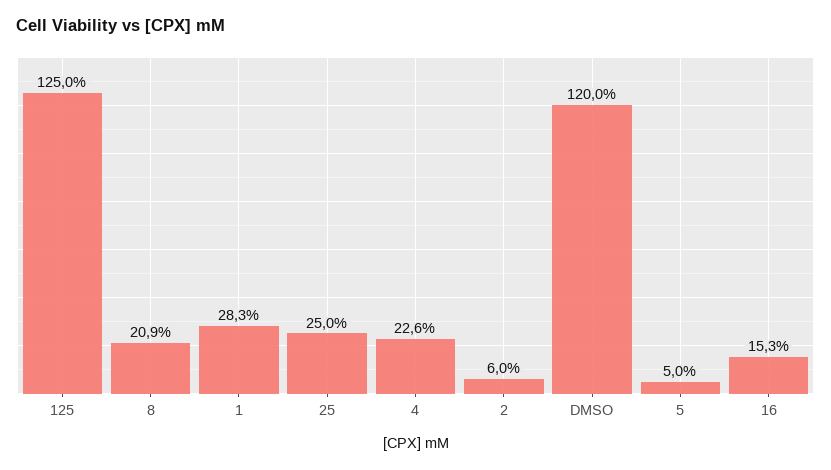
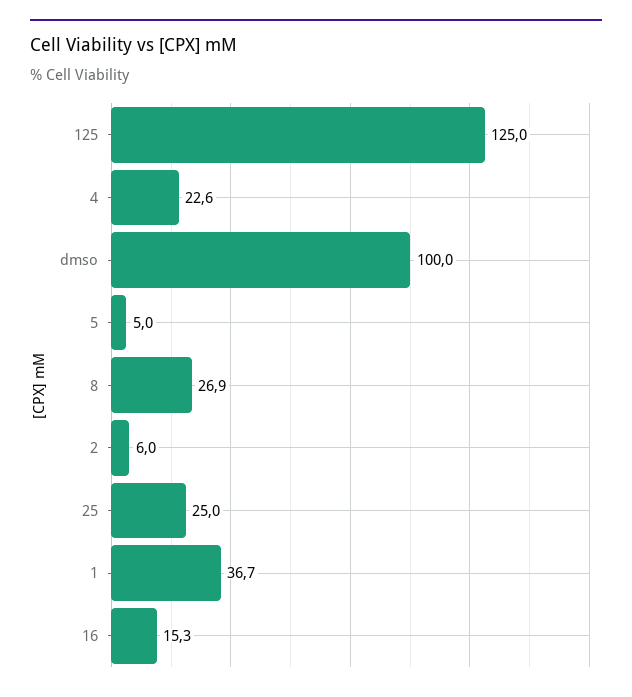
  {
    "125": 125,
-   "8": 20.9,
+   "8": 26.9,
-   "1": 28.3,
+   "1": 36.7,
    "25": 25,
    "4": 22.6,
    "2": 6,
-   "DMSO": 120,
+   "DMSO": 100,
    "5": 5,
    "16": 15.3
  }

